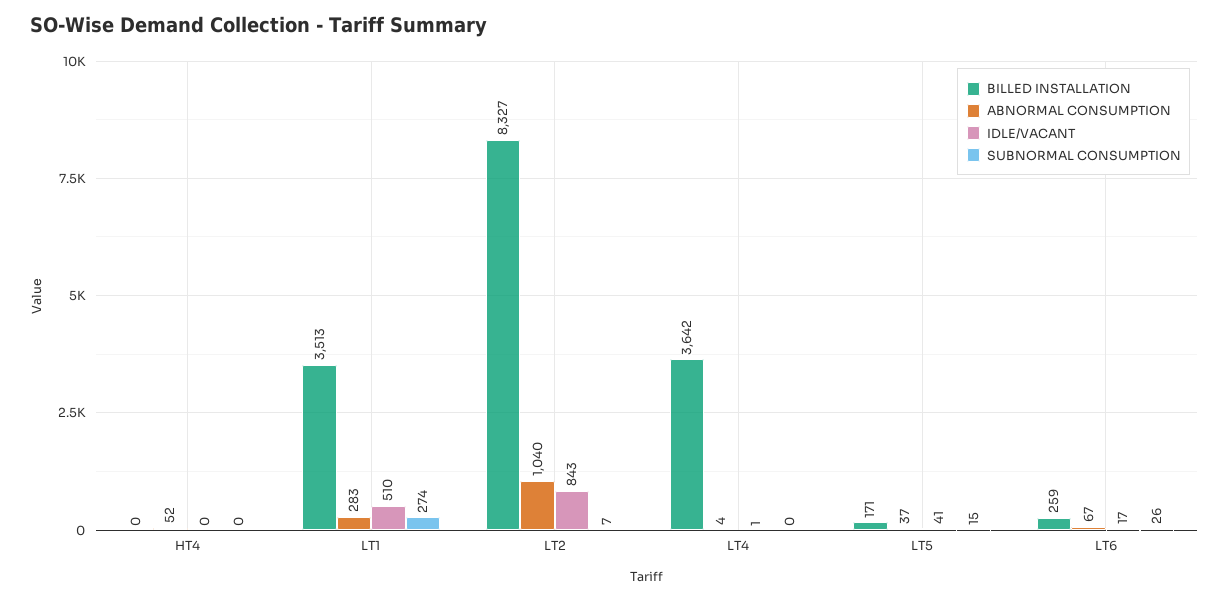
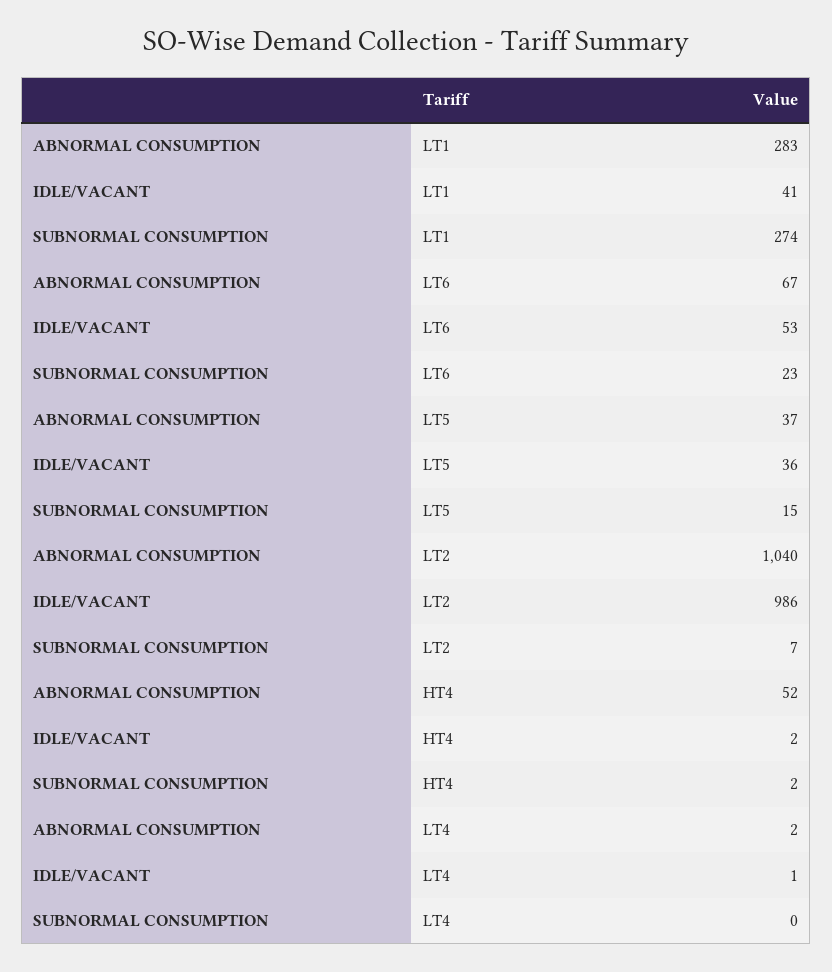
  {
-   "BILLED INSTALLATION": {
-     "HT4": 0,
-     "LT1": 3513,
-     "LT2": 8327,
-     "LT4": 3642,
-     "LT5": 171,
-     "LT6": 259
-   },
    "ABNORMAL CONSUMPTION": {
      "HT4": 52,
      "LT1": 283,
      "LT2": 1040,
-     "LT4": 4,
+     "LT4": 2,
      "LT5": 37,
      "LT6": 67
    },
    "IDLE/VACANT": {
-     "HT4": 0,
+     "HT4": 2,
-     "LT1": 510,
+     "LT1": 41,
-     "LT2": 843,
+     "LT2": 986,
      "LT4": 1,
-     "LT5": 41,
+     "LT5": 36,
-     "LT6": 17
+     "LT6": 53
    },
    "SUBNORMAL CONSUMPTION": {
-     "HT4": 0,
+     "HT4": 2,
      "LT1": 274,
      "LT2": 7,
      "LT4": 0,
      "LT5": 15,
-     "LT6": 26
+     "LT6": 23
    }
  }

